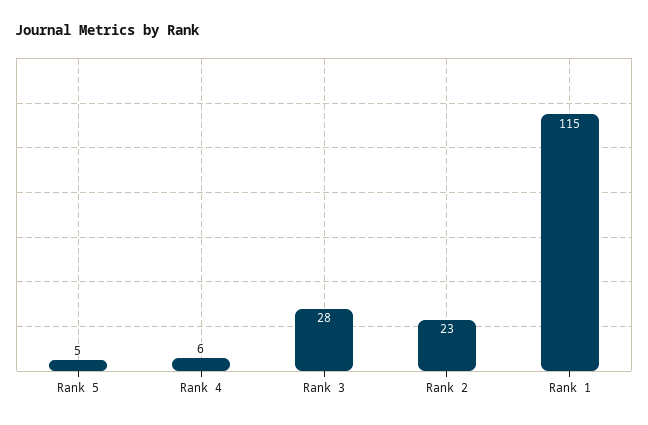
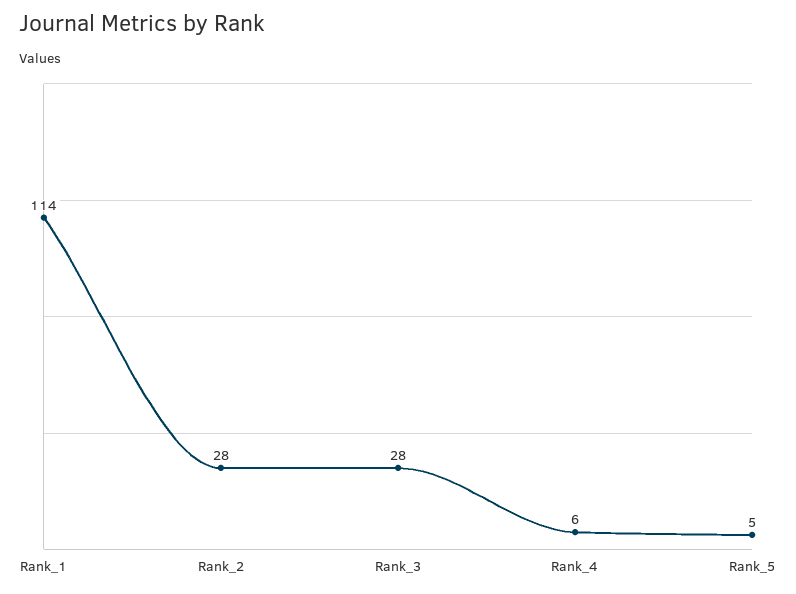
  {
    "Rank 5": 5,
    "Rank 4": 6,
    "Rank 3": 28,
-   "Rank 2": 23,
+   "Rank 2": 28,
-   "Rank 1": 115
+   "Rank 1": 114
  }

